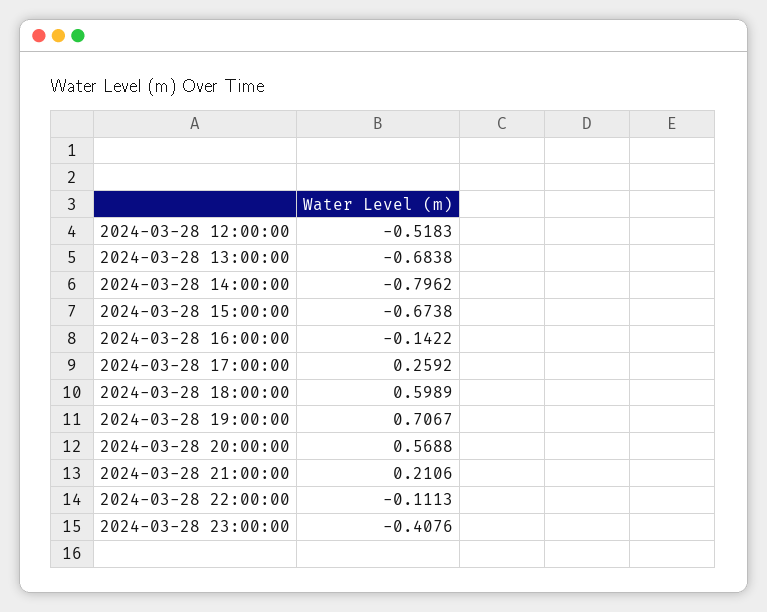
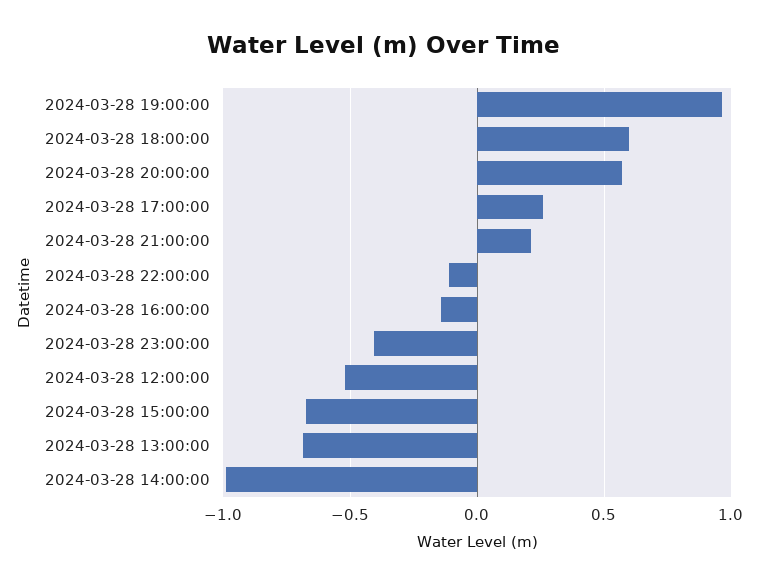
  {
    "2024-03-28 12:00:00": -0.5183,
    "2024-03-28 13:00:00": -0.6838,
-   "2024-03-28 14:00:00": -0.7962,
+   "2024-03-28 14:00:00": -1,
    "2024-03-28 15:00:00": -0.6738,
    "2024-03-28 16:00:00": -0.1422,
    "2024-03-28 17:00:00": 0.2592,
    "2024-03-28 18:00:00": 0.5989,
-   "2024-03-28 19:00:00": 0.7067,
+   "2024-03-28 19:00:00": 0.95,
    "2024-03-28 20:00:00": 0.5688,
    "2024-03-28 21:00:00": 0.2106,
    "2024-03-28 22:00:00": -0.1113,
    "2024-03-28 23:00:00": -0.4076
  }

